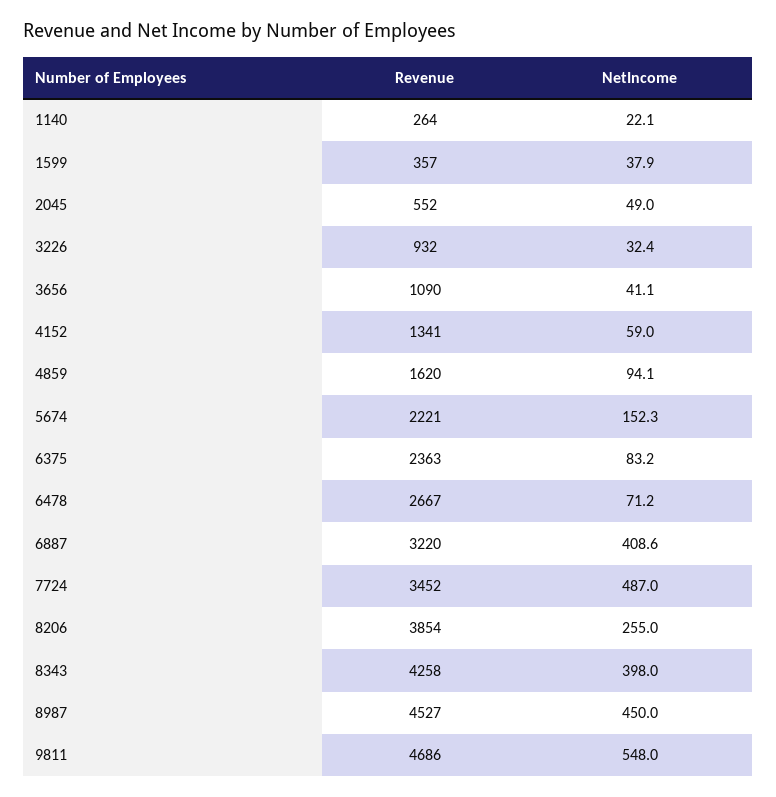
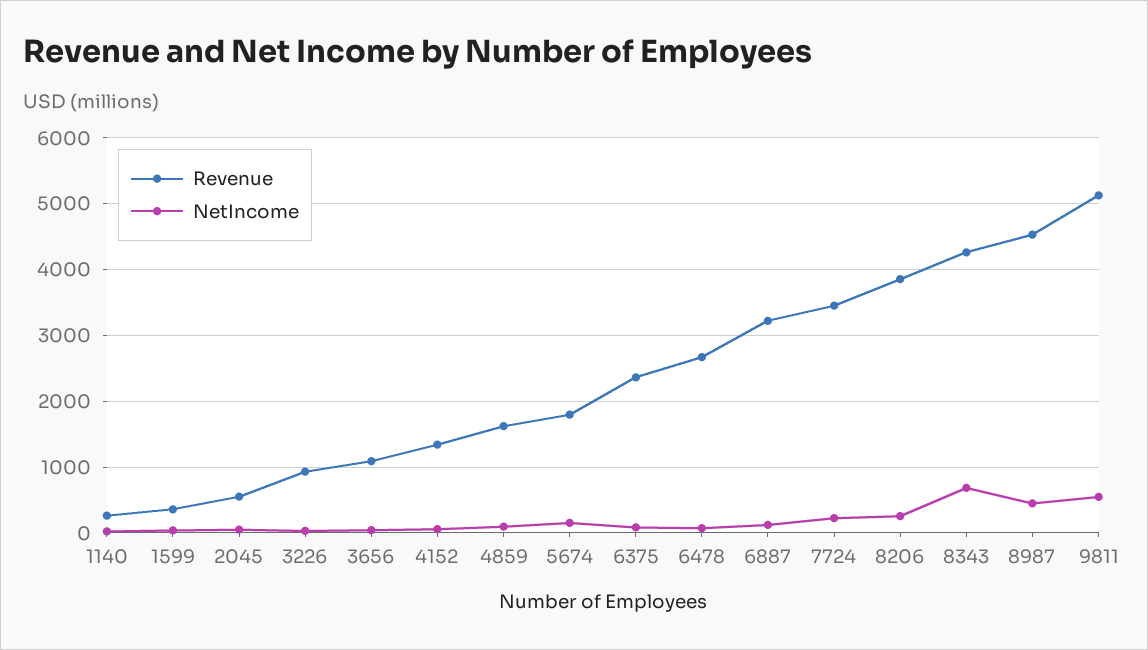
  {
    "Revenue": {
      "1140": 264,
      "1599": 357,
      "2045": 552,
      "3226": 932,
      "3656": 1090,
      "4152": 1341,
      "4859": 1620,
-     "5674": 2221,
+     "5674": 1800,
      "6375": 2363,
      "6478": 2667,
      "6887": 3220,
      "7724": 3452,
      "8206": 3854,
      "8343": 4258,
      "8987": 4527,
-     "9811": 4686
+     "9811": 5100
    },
    "NetIncome": {
      "1140": 22.1,
      "1599": 37.9,
      "2045": 49,
      "3226": 32.4,
      "3656": 41.1,
      "4152": 59,
      "4859": 94.1,
      "5674": 152.3,
      "6375": 83.2,
      "6478": 71.2,
-     "6887": 408.6,
+     "6887": 100,
-     "7724": 487,
+     "7724": 200,
      "8206": 255,
-     "8343": 398,
+     "8343": 700,
      "8987": 450,
      "9811": 548
    }
  }

